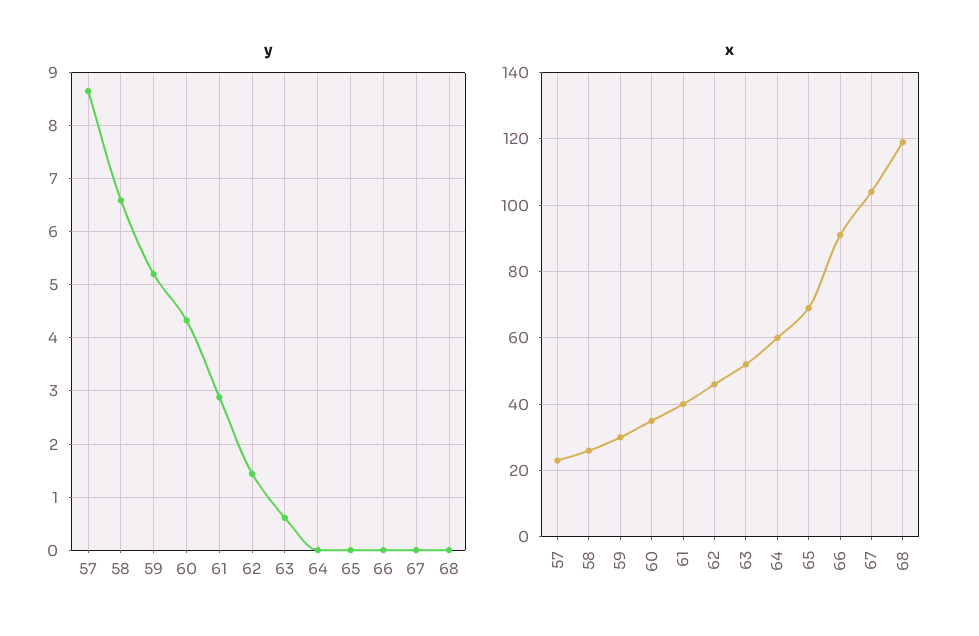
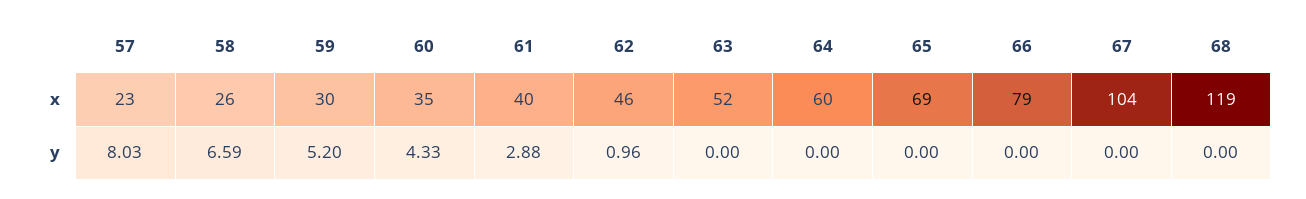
  {
    "y": {
-     "57": 8.6,
+     "57": 8.03,
      "58": 6.59,
      "59": 5.2,
      "60": 4.33,
      "61": 2.88,
-     "62": 1.4,
+     "62": 0.96,
-     "63": 0.6,
+     "63": 0,
      "64": 0,
      "65": 0,
      "66": 0,
      "67": 0,
      "68": 0
    },
    "x": {
      "57": 23,
      "58": 26,
      "59": 30,
      "60": 35,
      "61": 40,
      "62": 46,
      "63": 52,
      "64": 60,
      "65": 69,
-     "66": 90,
+     "66": 79,
      "67": 104,
      "68": 119
    }
  }

